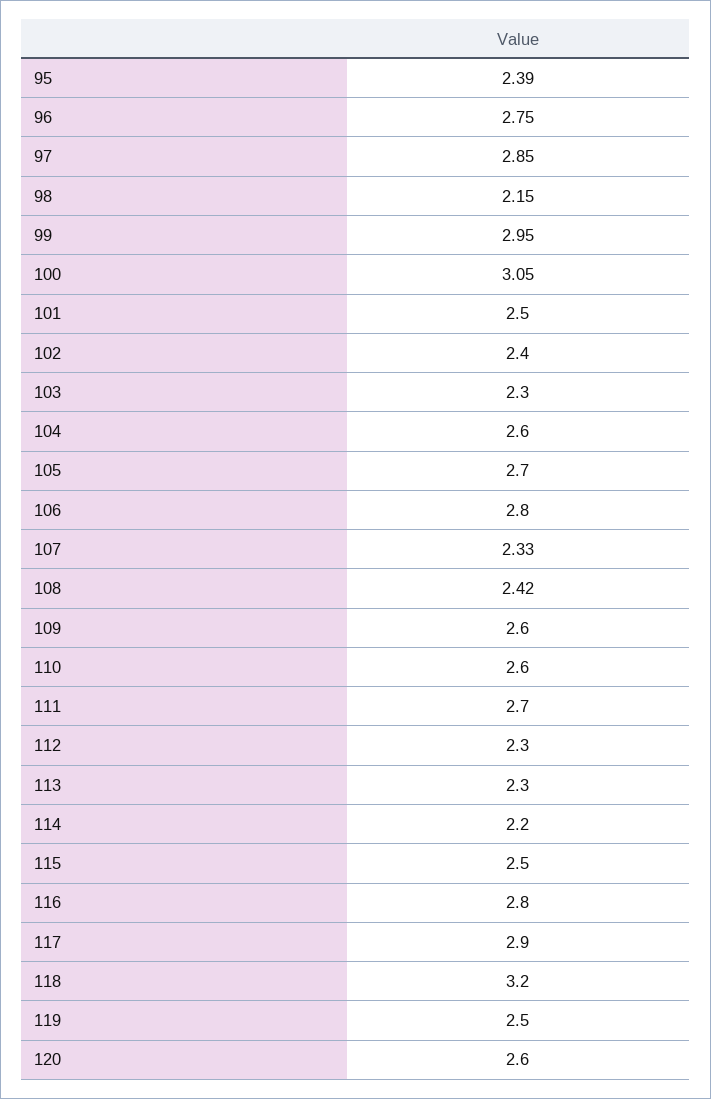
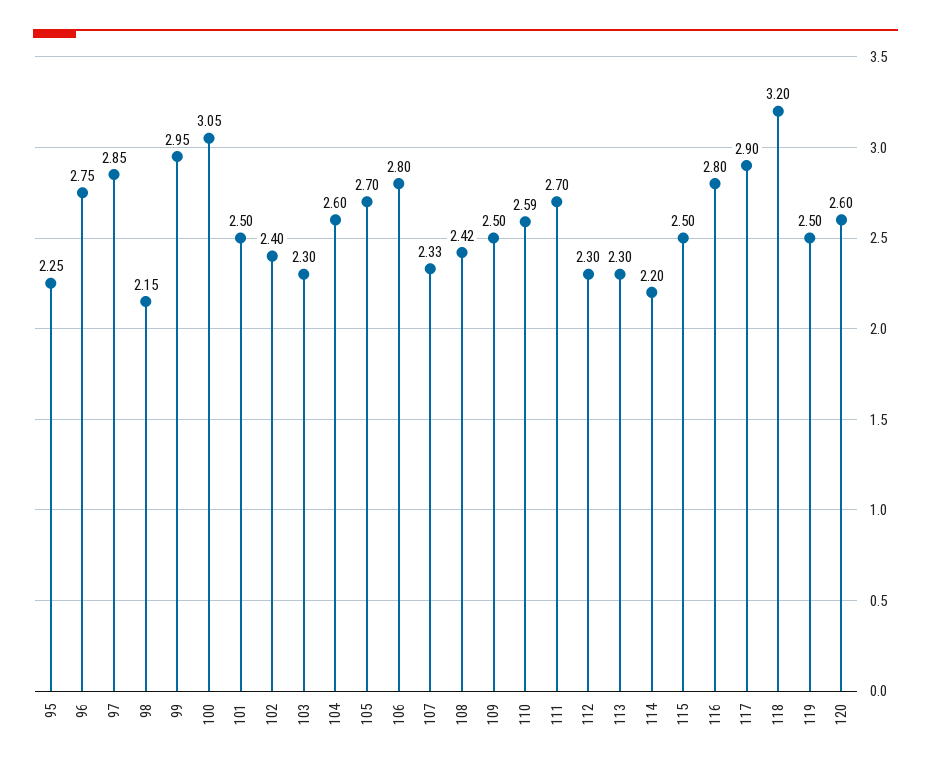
  {
-   "95": 2.39,
+   "95": 2.25,
    "96": 2.75,
    "97": 2.85,
    "98": 2.15,
    "99": 2.95,
    "100": 3.05,
    "101": 2.5,
    "102": 2.4,
    "103": 2.3,
    "104": 2.6,
    "105": 2.7,
    "106": 2.8,
    "107": 2.33,
    "108": 2.42,
-   "109": 2.6,
+   "109": 2.5,
-   "110": 2.6,
+   "110": 2.59,
    "111": 2.7,
    "112": 2.3,
    "113": 2.3,
    "114": 2.2,
    "115": 2.5,
    "116": 2.8,
    "117": 2.9,
    "118": 3.2,
    "119": 2.5,
    "120": 2.6
  }

